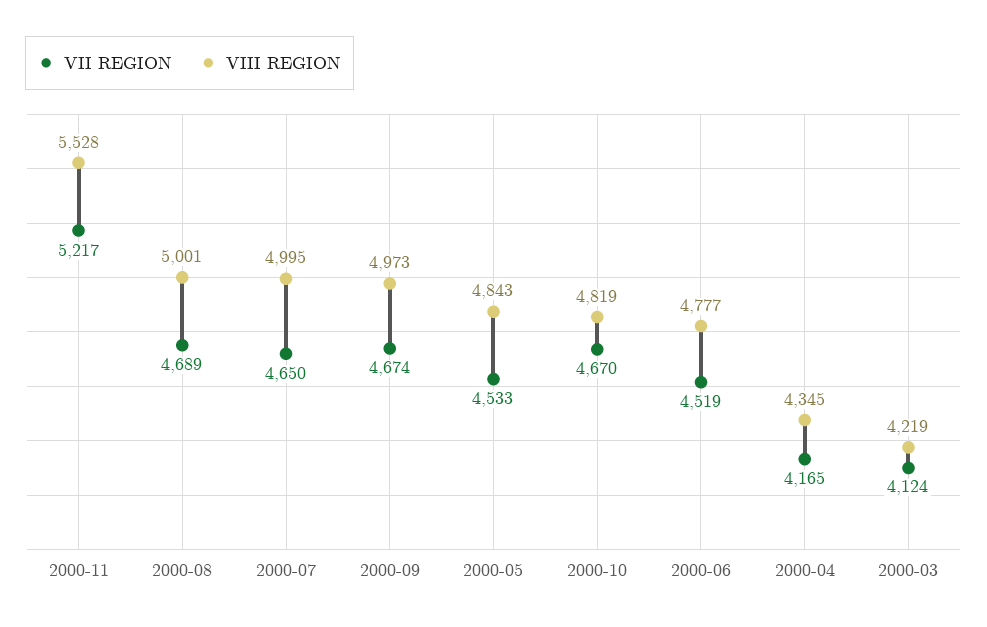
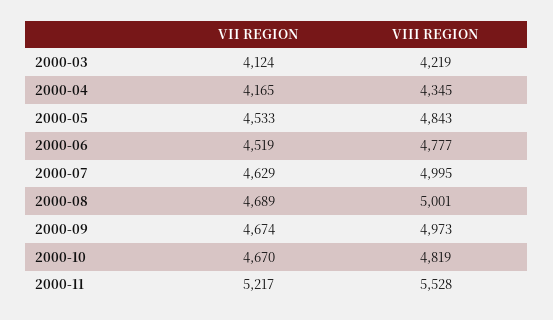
  {
    "VII REGION": {
      "2000-11": 5217,
      "2000-08": 4689,
-     "2000-07": 4650,
+     "2000-07": 4629,
      "2000-09": 4674,
      "2000-05": 4533,
      "2000-10": 4670,
      "2000-06": 4519,
      "2000-04": 4165,
      "2000-03": 4124
    },
    "VIII REGION": {
      "2000-11": 5528,
      "2000-08": 5001,
      "2000-07": 4995,
      "2000-09": 4973,
      "2000-05": 4843,
      "2000-10": 4819,
      "2000-06": 4777,
      "2000-04": 4345,
      "2000-03": 4219
    }
  }

